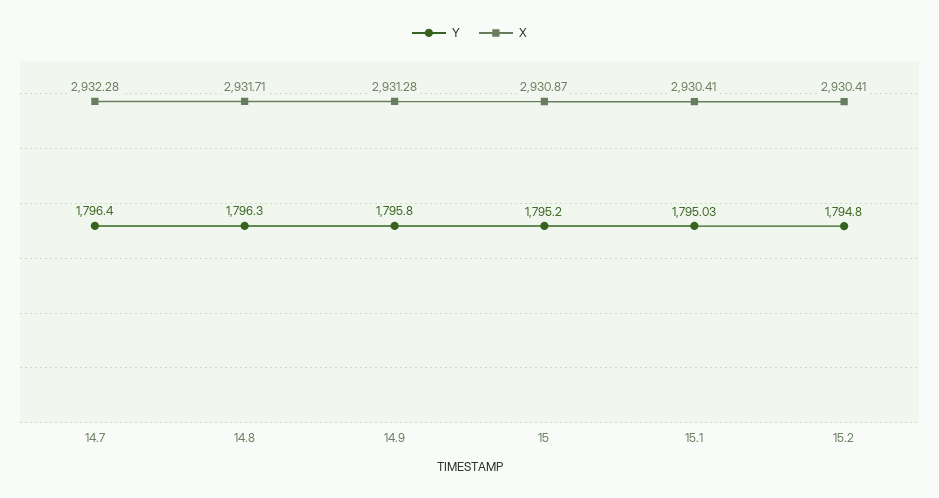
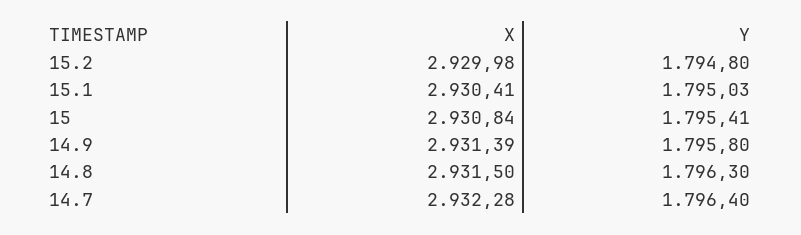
  {
    "Y": {
      "14.7": 1796.4,
      "14.8": 1796.3,
      "14.9": 1795.8,
-     "15": 1795.2,
+     "15": 1795.41,
      "15.1": 1795.03,
      "15.2": 1794.8
    },
    "X": {
      "14.7": 2932.28,
-     "14.8": 2931.71,
+     "14.8": 2931.5,
-     "14.9": 2931.28,
+     "14.9": 2931.39,
-     "15": 2930.87,
+     "15": 2930.84,
      "15.1": 2930.41,
-     "15.2": 2930.41
+     "15.2": 2929.98
    }
  }

